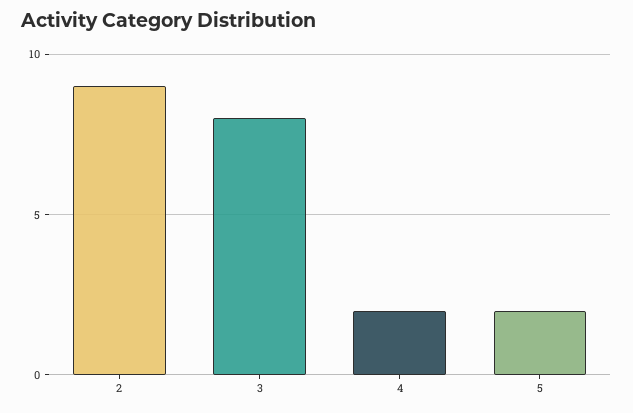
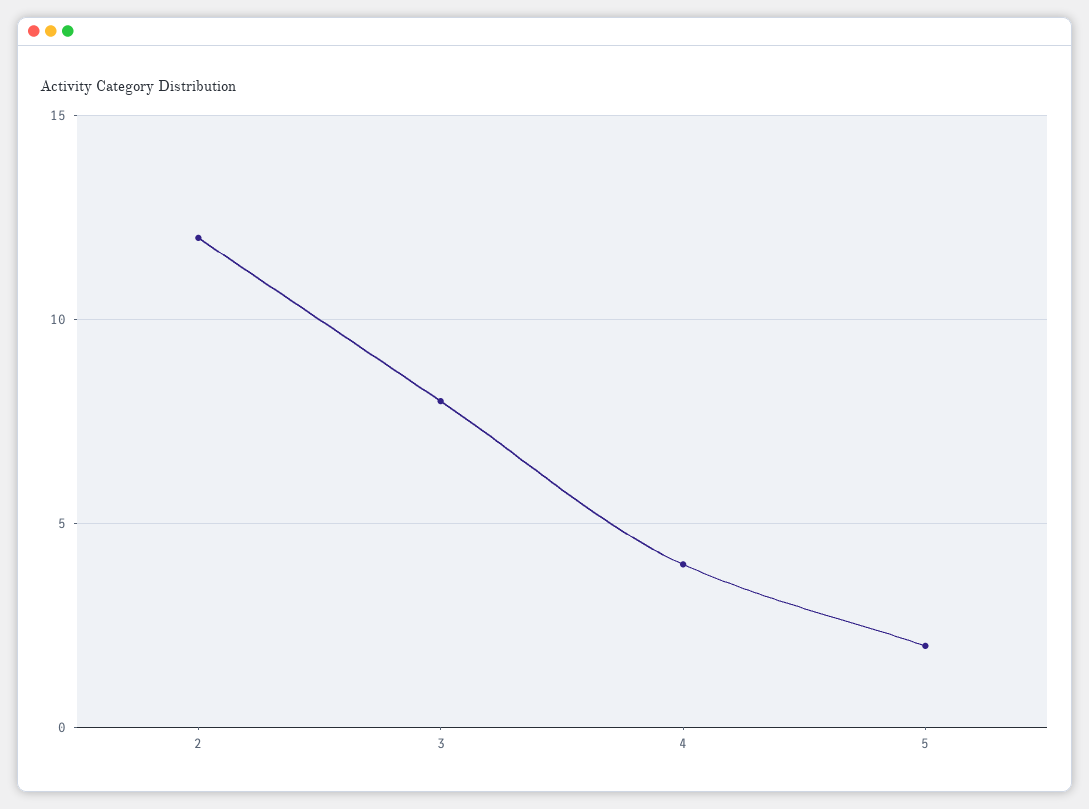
  {
-   "2": 9,
+   "2": 12,
    "3": 8,
-   "4": 2,
+   "4": 4,
    "5": 2
  }

